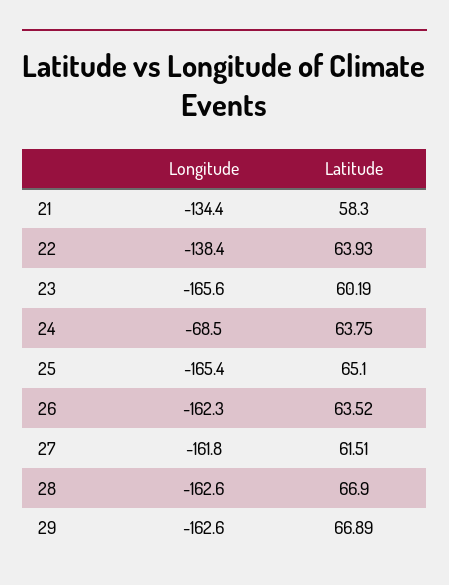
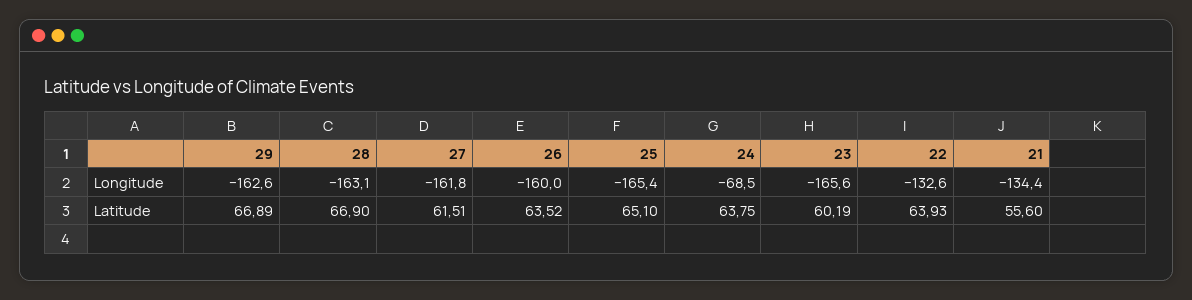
  {
    "Longitude": {
      "21": -134.4,
-     "22": -138.4,
+     "22": -132.6,
      "23": -165.6,
      "24": -68.5,
      "25": -165.4,
-     "26": -162.3,
+     "26": -160,
      "27": -161.8,
-     "28": -162.6,
+     "28": -163.1,
      "29": -162.6
    },
    "Latitude": {
-     "21": 58.3,
+     "21": 55.6,
      "22": 63.93,
      "23": 60.19,
      "24": 63.75,
      "25": 65.1,
      "26": 63.52,
      "27": 61.51,
      "28": 66.9,
      "29": 66.89
    }
  }

